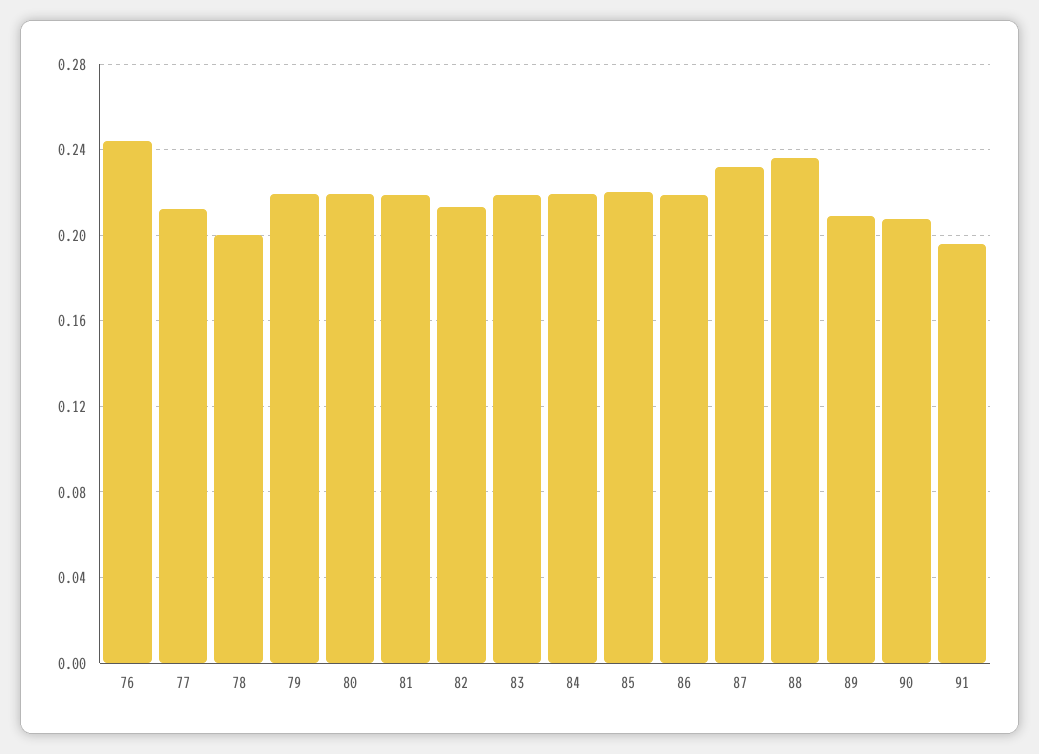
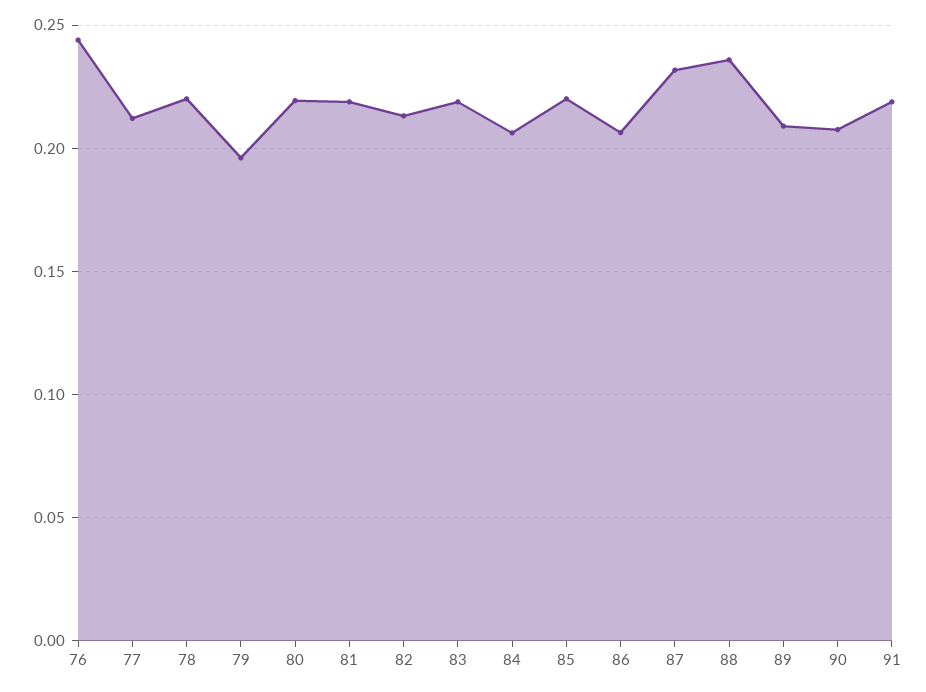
  {
    "76": 0.245,
    "77": 0.21,
-   "78": 0.2,
+   "78": 0.22,
-   "79": 0.22,
+   "79": 0.195,
    "80": 0.22,
    "81": 0.22,
    "82": 0.215,
    "83": 0.22,
-   "84": 0.22,
+   "84": 0.205,
    "85": 0.22,
-   "86": 0.22,
+   "86": 0.205,
    "87": 0.23,
    "88": 0.235,
    "89": 0.21,
    "90": 0.21,
-   "91": 0.195
+   "91": 0.22
  }

